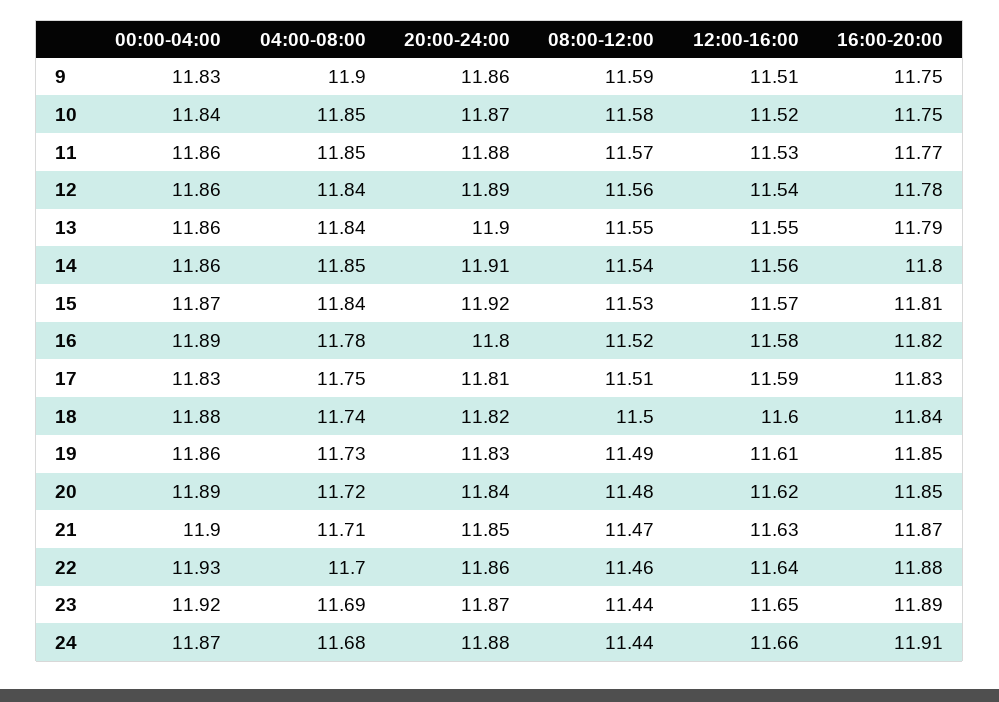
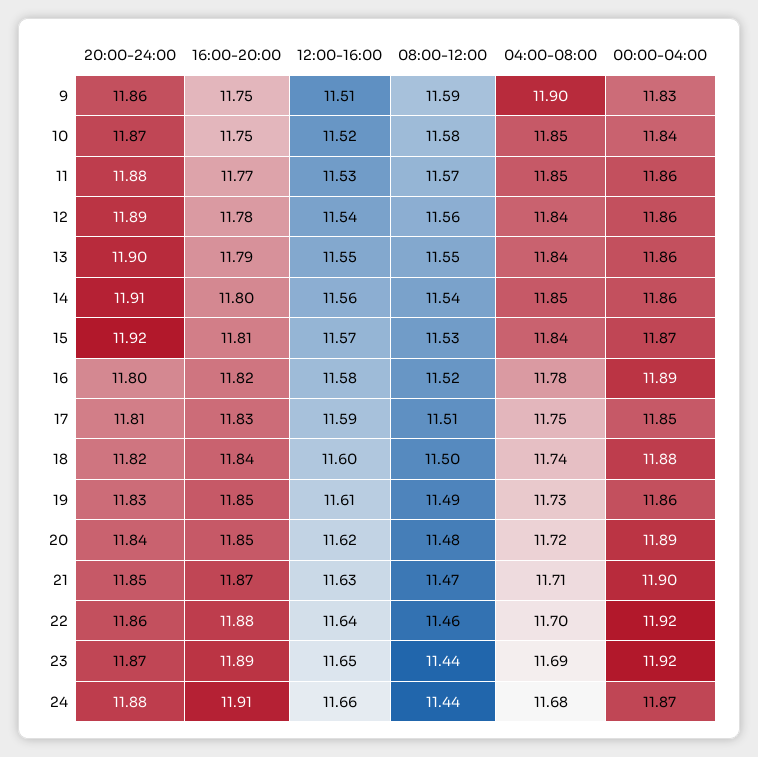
  {
    "00:00-04:00": {
      "9": 11.83,
      "10": 11.84,
      "11": 11.86,
      "12": 11.86,
      "13": 11.86,
      "14": 11.86,
      "15": 11.87,
      "16": 11.89,
-     "17": 11.83,
+     "17": 11.85,
      "18": 11.88,
      "19": 11.86,
      "20": 11.89,
      "21": 11.9,
-     "22": 11.93,
+     "22": 11.92,
      "23": 11.92,
      "24": 11.87
    },
    "04:00-08:00": {
      "9": 11.9,
      "10": 11.85,
      "11": 11.85,
      "12": 11.84,
      "13": 11.84,
      "14": 11.85,
      "15": 11.84,
      "16": 11.78,
      "17": 11.75,
      "18": 11.74,
      "19": 11.73,
      "20": 11.72,
      "21": 11.71,
      "22": 11.7,
      "23": 11.69,
      "24": 11.68
    },
    "20:00-24:00": {
      "9": 11.86,
      "10": 11.87,
      "11": 11.88,
      "12": 11.89,
      "13": 11.9,
      "14": 11.91,
      "15": 11.92,
      "16": 11.8,
      "17": 11.81,
      "18": 11.82,
      "19": 11.83,
      "20": 11.84,
      "21": 11.85,
      "22": 11.86,
      "23": 11.87,
      "24": 11.88
    },
    "08:00-12:00": {
      "9": 11.59,
      "10": 11.58,
      "11": 11.57,
      "12": 11.56,
      "13": 11.55,
      "14": 11.54,
      "15": 11.53,
      "16": 11.52,
      "17": 11.51,
      "18": 11.5,
      "19": 11.49,
      "20": 11.48,
      "21": 11.47,
      "22": 11.46,
      "23": 11.44,
      "24": 11.44
    },
    "12:00-16:00": {
      "9": 11.51,
      "10": 11.52,
      "11": 11.53,
      "12": 11.54,
      "13": 11.55,
      "14": 11.56,
      "15": 11.57,
      "16": 11.58,
      "17": 11.59,
      "18": 11.6,
      "19": 11.61,
      "20": 11.62,
      "21": 11.63,
      "22": 11.64,
      "23": 11.65,
      "24": 11.66
    },
    "16:00-20:00": {
      "9": 11.75,
      "10": 11.75,
      "11": 11.77,
      "12": 11.78,
      "13": 11.79,
      "14": 11.8,
      "15": 11.81,
      "16": 11.82,
      "17": 11.83,
      "18": 11.84,
      "19": 11.85,
      "20": 11.85,
      "21": 11.87,
      "22": 11.88,
      "23": 11.89,
      "24": 11.91
    }
  }

